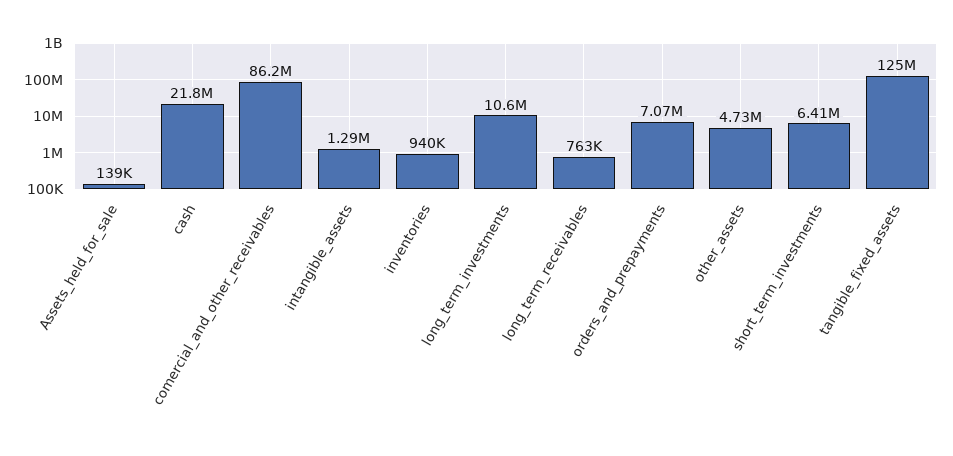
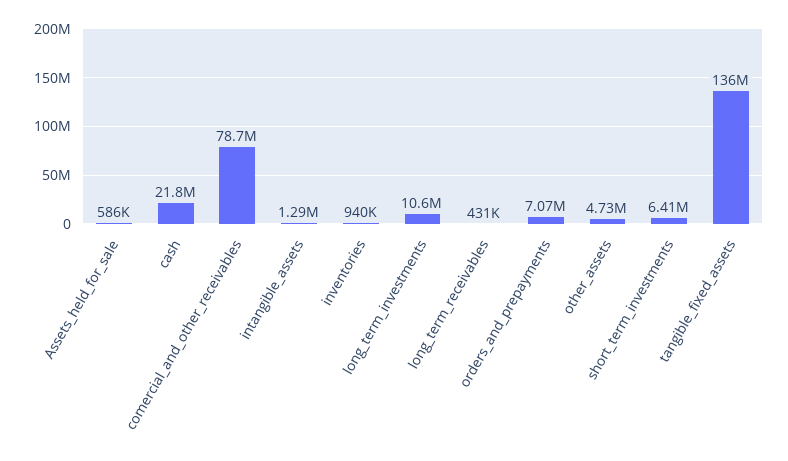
  {
-   "Assets_held_for_sale": 139000,
+   "Assets_held_for_sale": 586000,
    "cash": 21800000,
-   "comercial_and_other_receivables": 86200000,
+   "comercial_and_other_receivables": 78700000,
    "intangible_assets": 1290000,
    "inventories": 940000,
    "long_term_investments": 10600000,
-   "long_term_receivables": 763000,
+   "long_term_receivables": 431000,
    "orders_and_prepayments": 7070000,
    "other_assets": 4730000,
    "short_term_investments": 6410000,
-   "tangible_fixed_assets": 125000000
+   "tangible_fixed_assets": 136000000
  }

